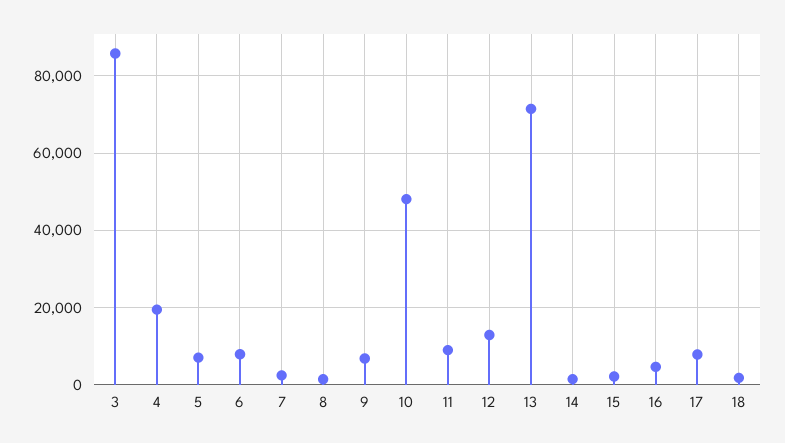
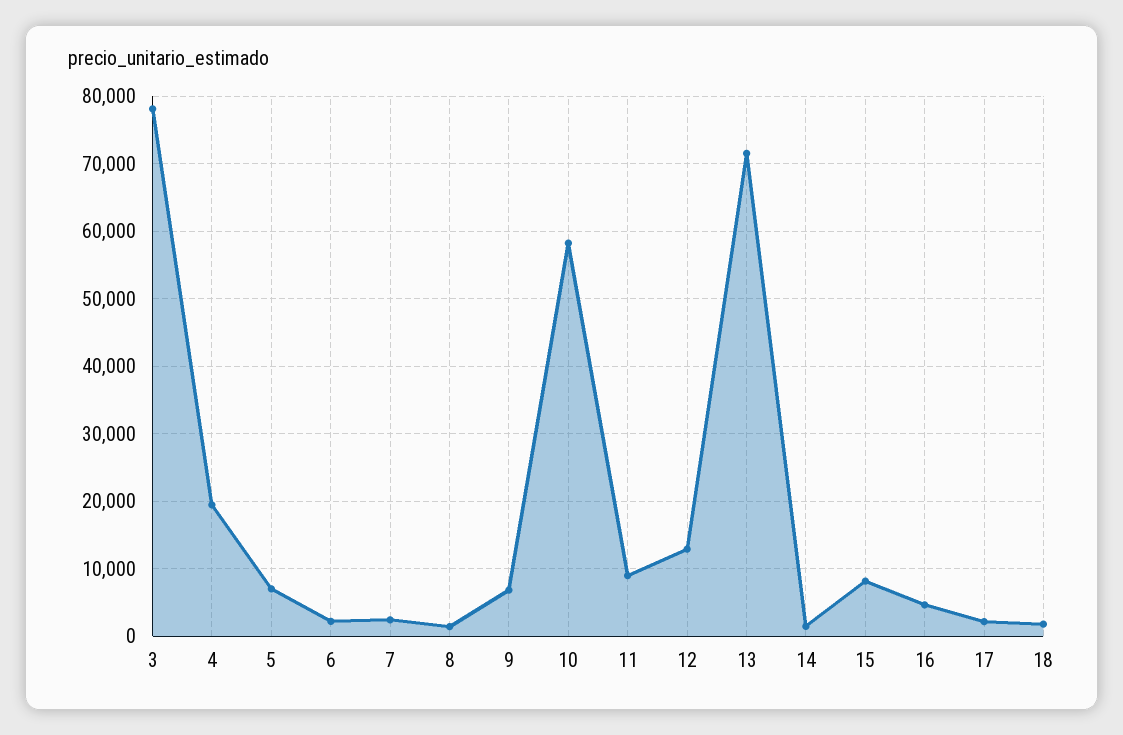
  {
-   "3": 86000,
+   "3": 78000,
    "4": 19000,
    "5": 7000,
-   "6": 8000,
+   "6": 2000,
    "7": 2000,
    "8": 1000,
    "9": 7000,
-   "10": 48000,
+   "10": 58000,
    "11": 9000,
    "12": 13000,
    "13": 72000,
    "14": 1000,
-   "15": 2000,
+   "15": 8000,
    "16": 5000,
-   "17": 8000,
+   "17": 2000,
    "18": 2000
  }

